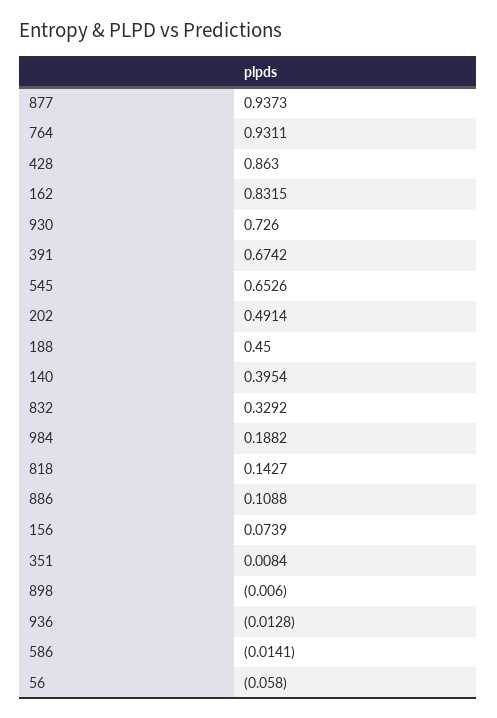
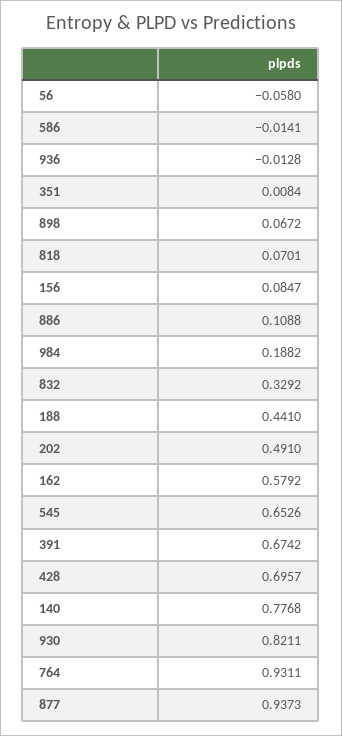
  {
    "877": 0.9373,
    "764": 0.9311,
-   "428": 0.863,
+   "428": 0.6957,
-   "162": 0.8315,
+   "162": 0.5792,
-   "930": 0.726,
+   "930": 0.8211,
    "391": 0.6742,
    "545": 0.6526,
-   "202": 0.4914,
+   "202": 0.491,
-   "188": 0.45,
+   "188": 0.441,
-   "140": 0.3954,
+   "140": 0.7768,
    "832": 0.3292,
    "984": 0.1882,
-   "818": 0.1427,
+   "818": 0.0701,
    "886": 0.1088,
-   "156": 0.0739,
+   "156": 0.0847,
    "351": 0.0084,
-   "898": -0.006,
+   "898": 0.0672,
    "936": -0.0128,
    "586": -0.0141,
    "56": -0.058
  }

